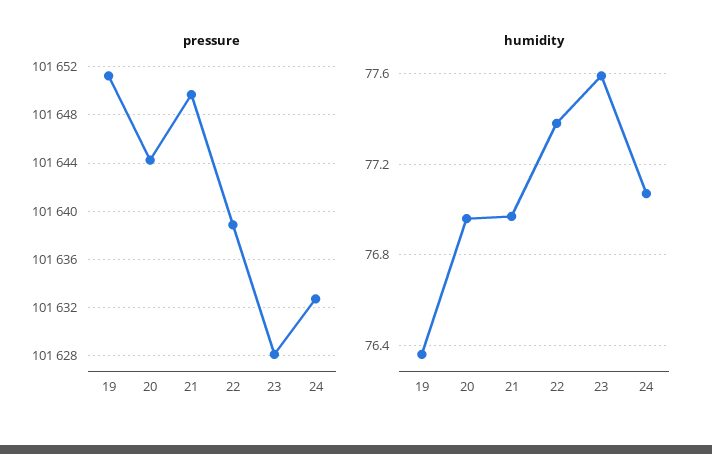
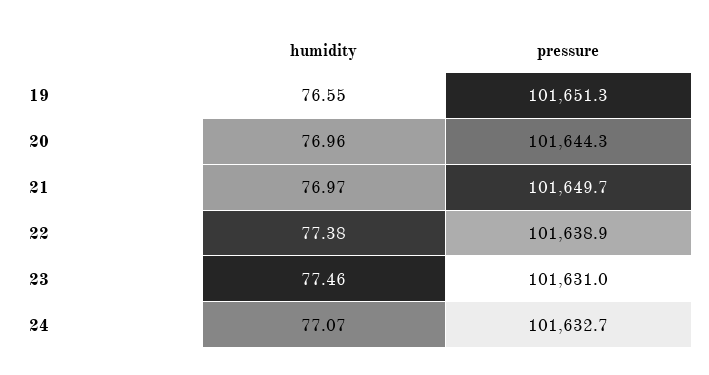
  {
    "pressure": {
      "19": 101651.3,
      "20": 101644.3,
      "21": 101649.7,
      "22": 101638.9,
-     "23": 101628,
+     "23": 101631,
      "24": 101632.7
    },
    "humidity": {
-     "19": 76.35,
+     "19": 76.55,
      "20": 76.96,
      "21": 76.97,
      "22": 77.38,
-     "23": 77.6,
+     "23": 77.46,
      "24": 77.07
    }
  }

